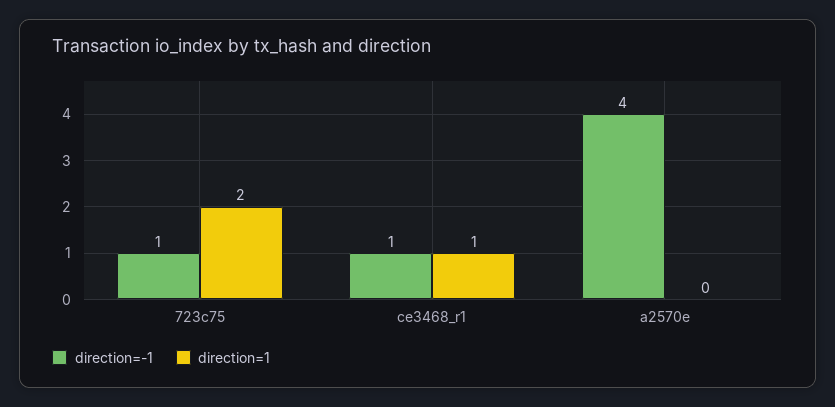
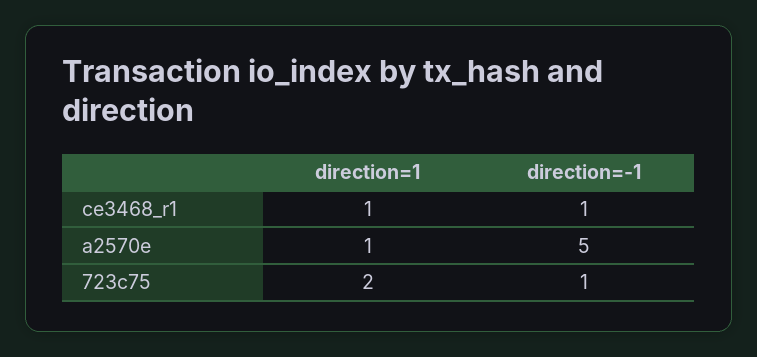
  {
    "direction=-1": {
      "723c75": 1,
      "ce3468_r1": 1,
-     "a2570e": 4
+     "a2570e": 5
    },
    "direction=1": {
      "723c75": 2,
      "ce3468_r1": 1,
-     "a2570e": 0
+     "a2570e": 1
    }
  }

